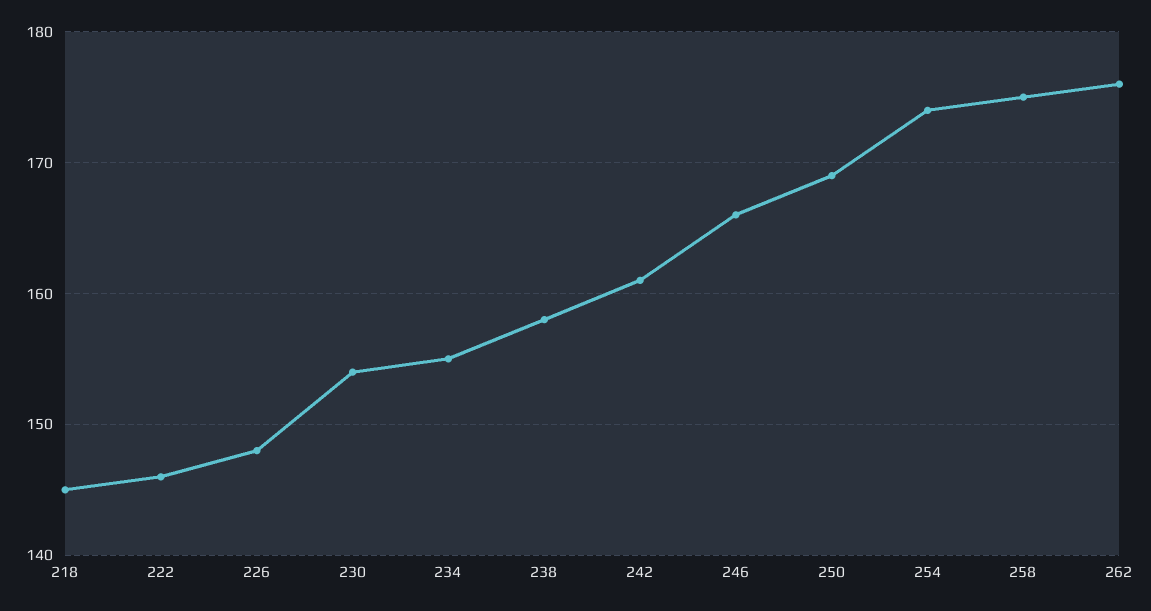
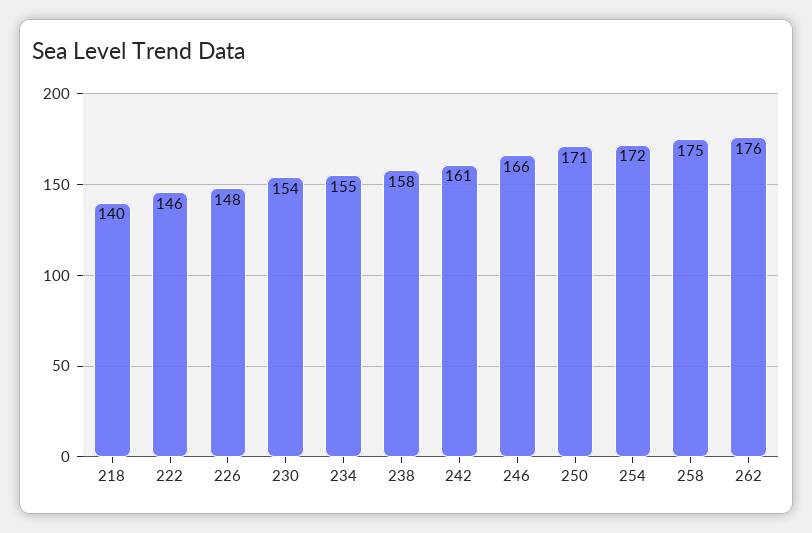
  {
-   "218": 145,
+   "218": 140,
    "222": 146,
    "226": 148,
    "230": 154,
    "234": 155,
    "238": 158,
    "242": 161,
    "246": 166,
-   "250": 169,
+   "250": 171,
-   "254": 174,
+   "254": 172,
    "258": 175,
    "262": 176
  }

